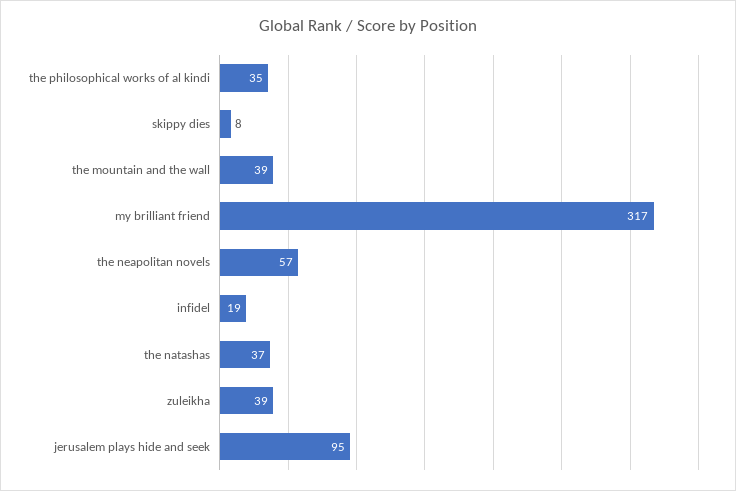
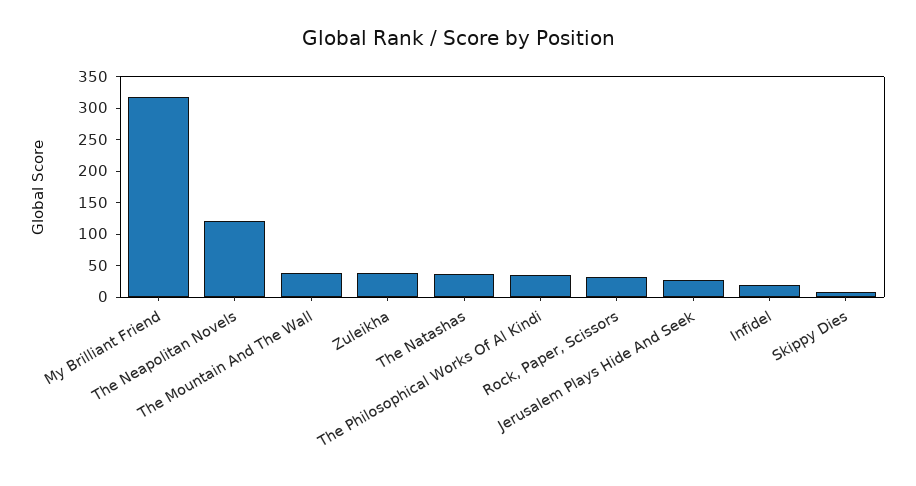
  {
    "the philosophical works of al kindi": 35,
    "skippy dies": 8,
    "the mountain and the wall": 39,
    "my brilliant friend": 317,
-   "the neapolitan novels": 57,
+   "the neapolitan novels": 125,
    "infidel": 19,
    "the natashas": 37,
    "zuleikha": 39,
-   "jerusalem plays hide and seek": 95
+   "jerusalem plays hide and seek": 25,
+   "Rock, Paper, Scissors": 25
  }

